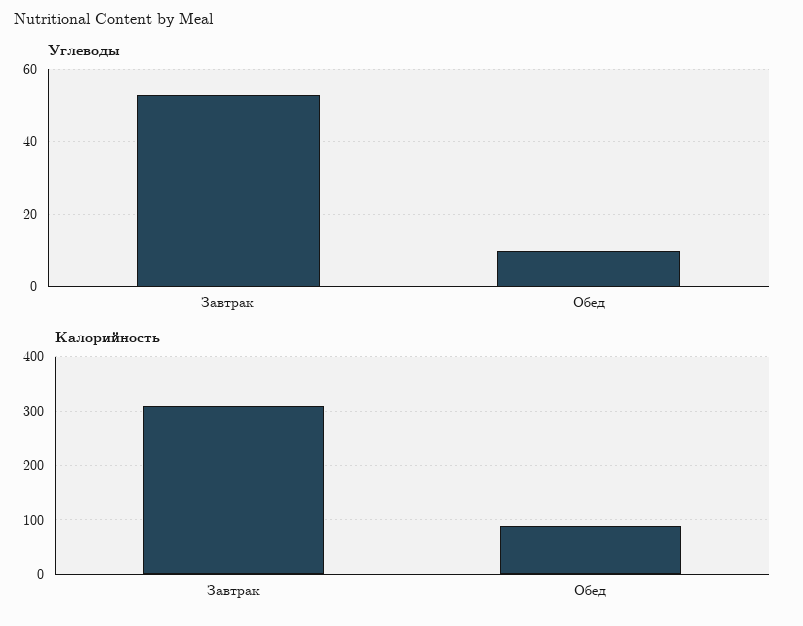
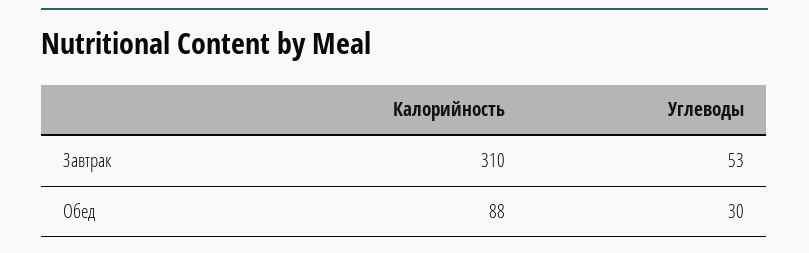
  {
    "Углеводы": {
      "Завтрак": 53,
-     "Обед": 10
+     "Обед": 30
    },
    "Калорийность": {
      "Завтрак": 310,
      "Обед": 88
    }
  }

